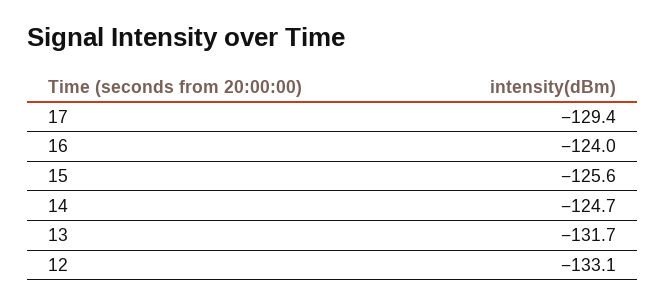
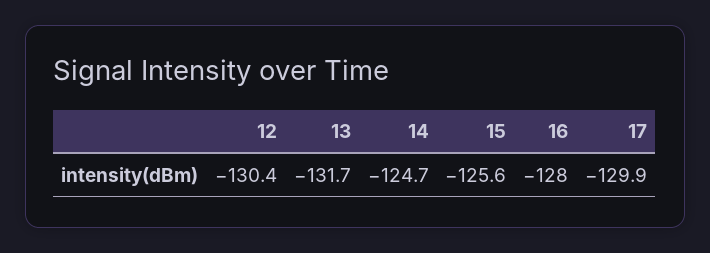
  {
-   "17": -129.4,
+   "17": -129.9,
-   "16": -124,
+   "16": -128,
    "15": -125.6,
    "14": -124.7,
    "13": -131.7,
-   "12": -133.1
+   "12": -130.4
  }

